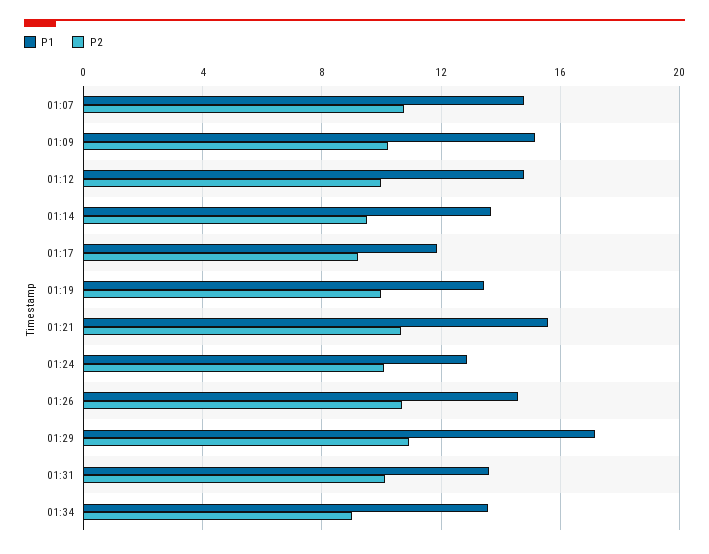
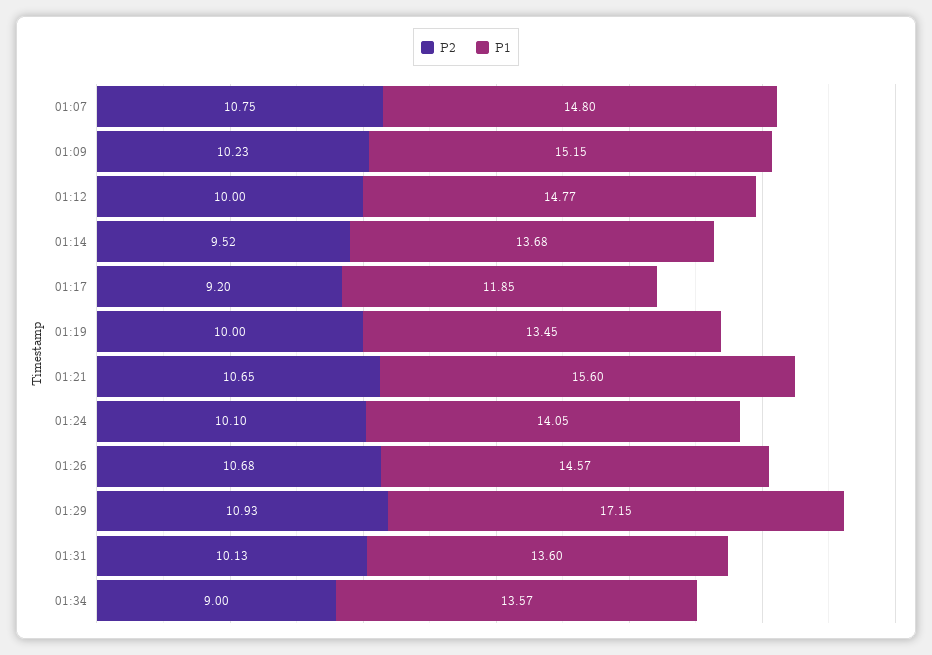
  {
    "P1": {
      "01:07": 14.8,
      "01:09": 15.15,
      "01:12": 14.77,
      "01:14": 13.68,
      "01:17": 11.85,
      "01:19": 13.45,
      "01:21": 15.6,
-     "01:24": 13,
+     "01:24": 14.05,
      "01:26": 14.57,
      "01:29": 17.15,
      "01:31": 13.6,
      "01:34": 13.57
    },
    "P2": {
      "01:07": 10.75,
      "01:09": 10.23,
      "01:12": 10,
      "01:14": 9.52,
      "01:17": 9.2,
      "01:19": 10,
      "01:21": 10.65,
      "01:24": 10.1,
      "01:26": 10.68,
      "01:29": 10.93,
      "01:31": 10.13,
      "01:34": 9
    }
  }

